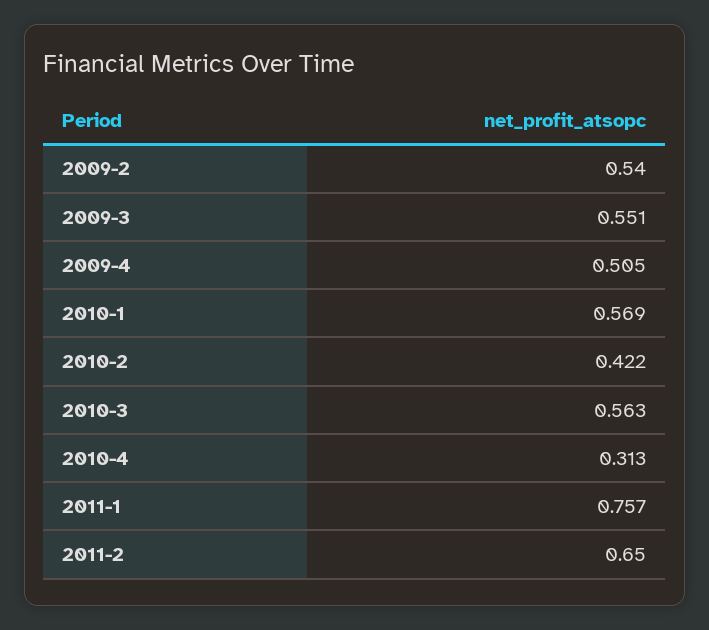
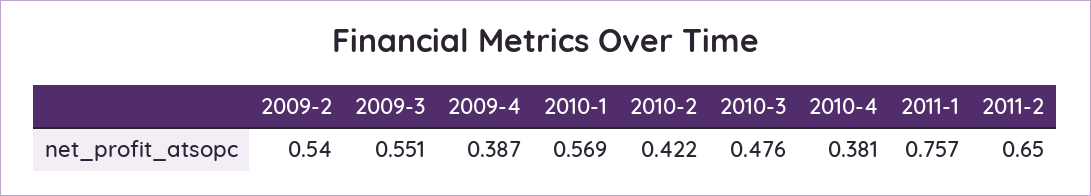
  {
    "2009-2": 0.54,
    "2009-3": 0.551,
-   "2009-4": 0.505,
+   "2009-4": 0.387,
    "2010-1": 0.569,
    "2010-2": 0.422,
-   "2010-3": 0.563,
+   "2010-3": 0.476,
-   "2010-4": 0.313,
+   "2010-4": 0.381,
    "2011-1": 0.757,
    "2011-2": 0.65
  }

